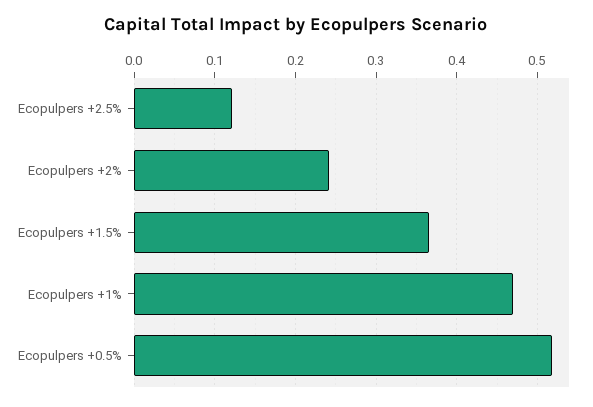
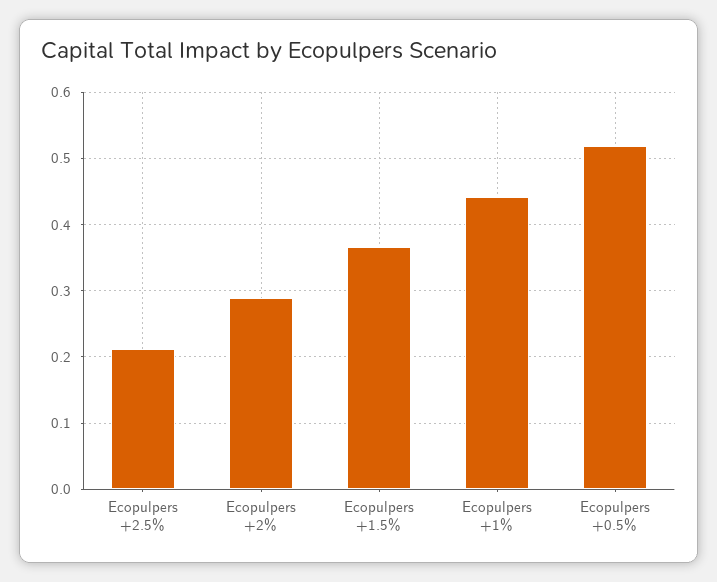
  {
-   "Ecopulpers +2.5%": 0.12,
+   "Ecopulpers +2.5%": 0.21,
-   "Ecopulpers +2%": 0.24,
+   "Ecopulpers +2%": 0.29,
    "Ecopulpers +1.5%": 0.37,
-   "Ecopulpers +1%": 0.47,
+   "Ecopulpers +1%": 0.44,
    "Ecopulpers +0.5%": 0.52
  }

